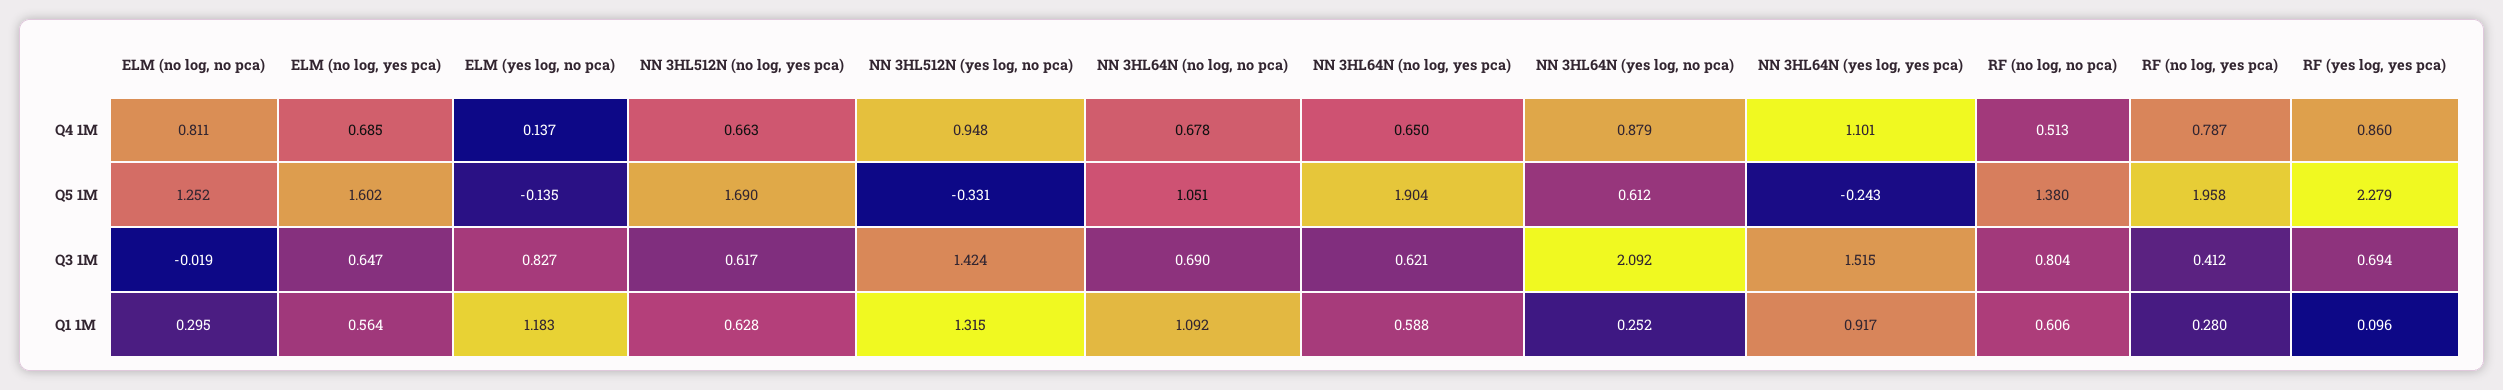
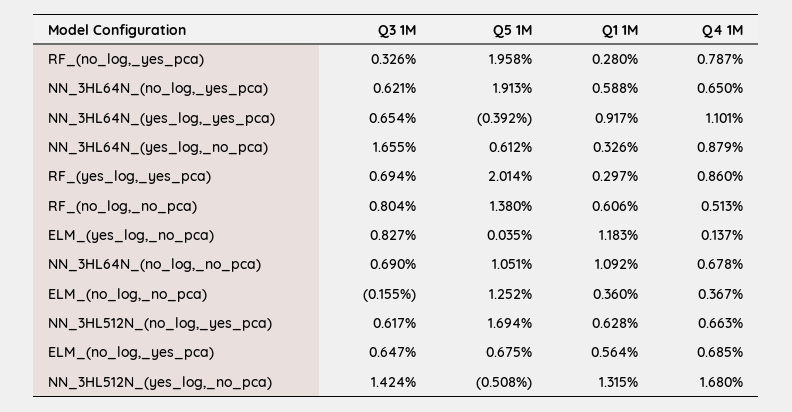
  {
    "ELM (no log, no pca)": {
-     "Q4 1M": 0.811,
+     "Q4 1M": 0.367,
      "Q5 1M": 1.252,
-     "Q3 1M": -0.019,
+     "Q3 1M": -0.155,
-     "Q1 1M": 0.295
+     "Q1 1M": 0.36
    },
    "ELM (no log, yes pca)": {
      "Q4 1M": 0.685,
-     "Q5 1M": 1.602,
+     "Q5 1M": 0.675,
      "Q3 1M": 0.647,
      "Q1 1M": 0.564
    },
    "ELM (yes log, no pca)": {
      "Q4 1M": 0.137,
-     "Q5 1M": -0.135,
+     "Q5 1M": 0.035,
      "Q3 1M": 0.827,
      "Q1 1M": 1.183
    },
    "NN 3HL512N (no log, yes pca)": {
      "Q4 1M": 0.663,
-     "Q5 1M": 1.69,
+     "Q5 1M": 1.694,
      "Q3 1M": 0.617,
      "Q1 1M": 0.628
    },
    "NN 3HL512N (yes log, no pca)": {
-     "Q4 1M": 0.948,
+     "Q4 1M": 1.68,
-     "Q5 1M": -0.331,
+     "Q5 1M": -0.508,
      "Q3 1M": 1.424,
      "Q1 1M": 1.315
    },
    "NN 3HL64N (no log, no pca)": {
      "Q4 1M": 0.678,
      "Q5 1M": 1.051,
      "Q3 1M": 0.69,
      "Q1 1M": 1.092
    },
    "NN 3HL64N (no log, yes pca)": {
      "Q4 1M": 0.65,
-     "Q5 1M": 1.904,
+     "Q5 1M": 1.913,
      "Q3 1M": 0.621,
      "Q1 1M": 0.588
    },
    "NN 3HL64N (yes log, no pca)": {
      "Q4 1M": 0.879,
      "Q5 1M": 0.612,
-     "Q3 1M": 2.092,
+     "Q3 1M": 1.655,
-     "Q1 1M": 0.252
+     "Q1 1M": 0.326
    },
    "NN 3HL64N (yes log, yes pca)": {
      "Q4 1M": 1.101,
-     "Q5 1M": -0.243,
+     "Q5 1M": -0.392,
-     "Q3 1M": 1.515,
+     "Q3 1M": 0.654,
      "Q1 1M": 0.917
    },
    "RF (no log, no pca)": {
      "Q4 1M": 0.513,
      "Q5 1M": 1.38,
      "Q3 1M": 0.804,
      "Q1 1M": 0.606
    },
    "RF (no log, yes pca)": {
      "Q4 1M": 0.787,
      "Q5 1M": 1.958,
-     "Q3 1M": 0.412,
+     "Q3 1M": 0.326,
      "Q1 1M": 0.28
    },
    "RF (yes log, yes pca)": {
      "Q4 1M": 0.86,
-     "Q5 1M": 2.279,
+     "Q5 1M": 2.014,
      "Q3 1M": 0.694,
-     "Q1 1M": 0.096
+     "Q1 1M": 0.297
    }
  }

